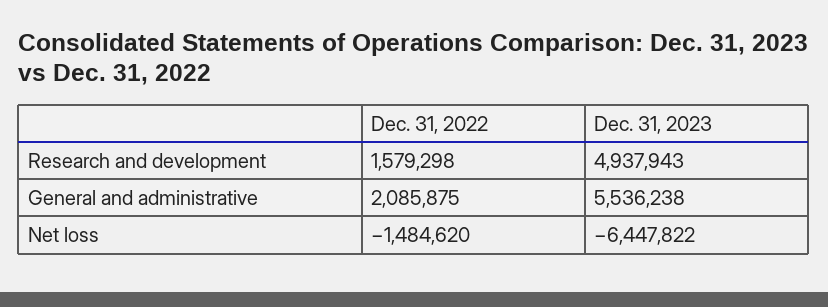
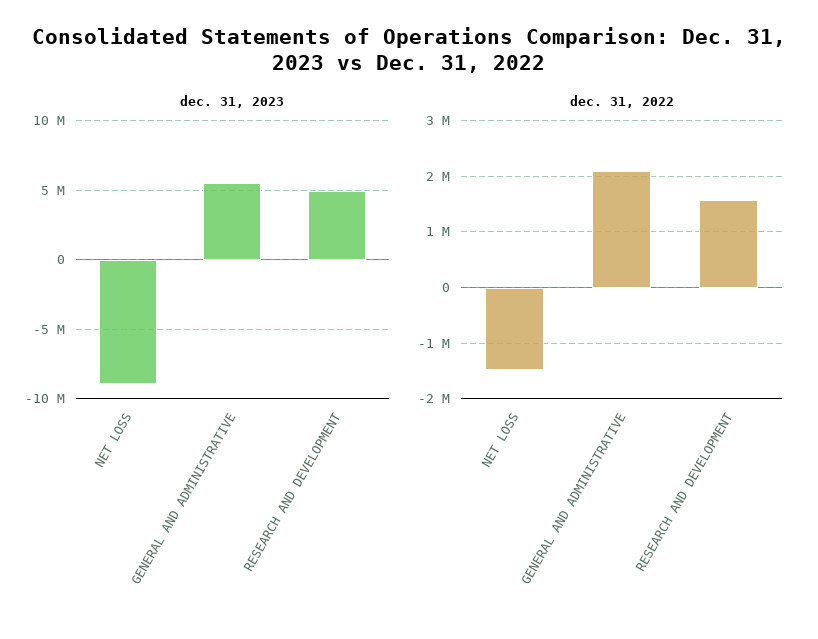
  {
    "Dec. 31, 2022": {
      "Research and development": 1579298,
      "General and administrative": 2085875,
      "Net loss": -1484620
    },
    "Dec. 31, 2023": {
      "Research and development": 4937943,
      "General and administrative": 5536238,
-     "Net loss": -6447822
+     "Net loss": -9000000
    }
  }

